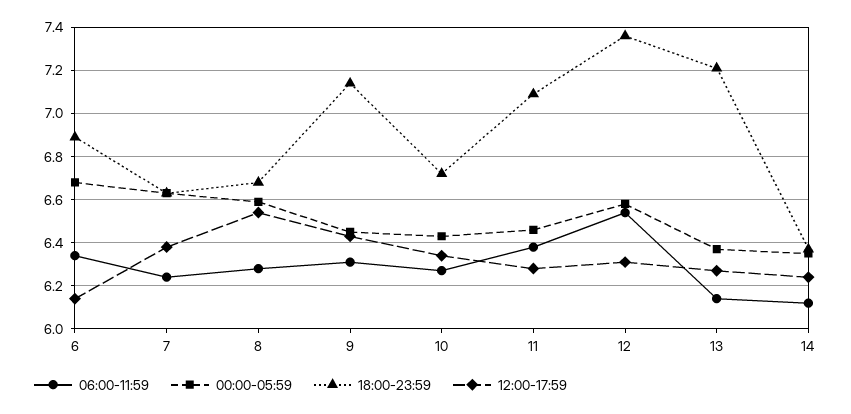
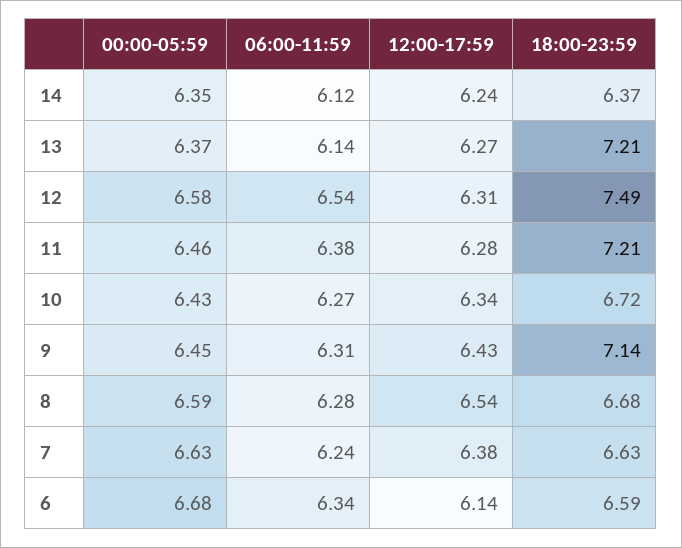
  {
    "06:00-11:59": {
      "6": 6.34,
      "7": 6.24,
      "8": 6.28,
      "9": 6.31,
      "10": 6.27,
      "11": 6.38,
      "12": 6.54,
      "13": 6.14,
      "14": 6.12
    },
    "00:00-05:59": {
      "6": 6.68,
      "7": 6.63,
      "8": 6.59,
      "9": 6.45,
      "10": 6.43,
      "11": 6.46,
      "12": 6.58,
      "13": 6.37,
      "14": 6.35
    },
    "18:00-23:59": {
-     "6": 6.9,
+     "6": 6.59,
      "7": 6.63,
      "8": 6.68,
      "9": 7.14,
      "10": 6.72,
-     "11": 7.1,
+     "11": 7.21,
-     "12": 7.35,
+     "12": 7.49,
      "13": 7.21,
      "14": 6.37
    },
    "12:00-17:59": {
      "6": 6.14,
      "7": 6.38,
      "8": 6.54,
      "9": 6.43,
      "10": 6.34,
      "11": 6.28,
      "12": 6.31,
      "13": 6.27,
      "14": 6.24
    }
  }

